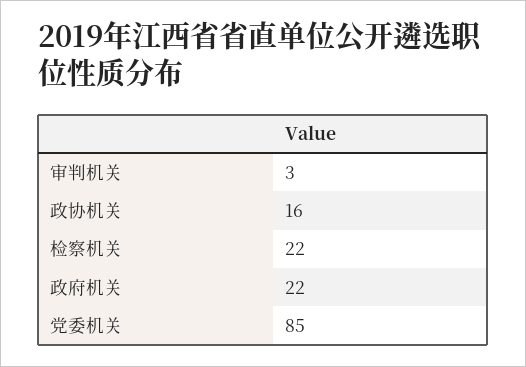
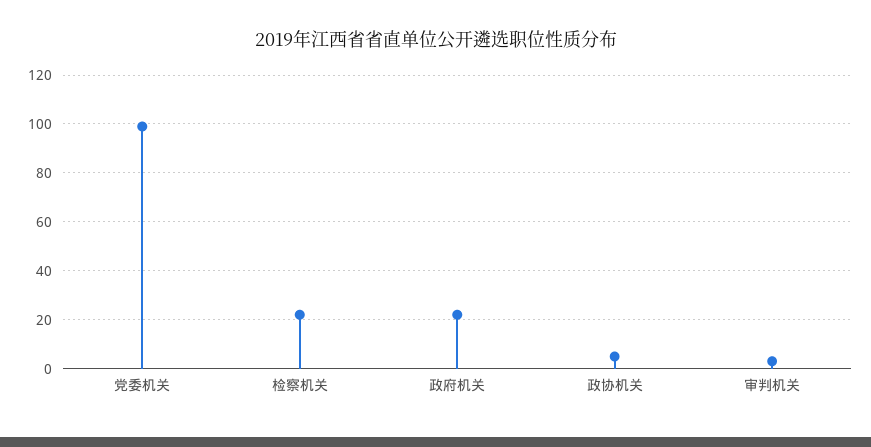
  {
    "审判机关": 3,
-   "政协机关": 16,
+   "政协机关": 5,
    "检察机关": 22,
    "政府机关": 22,
-   "党委机关": 85
+   "党委机关": 100
  }

